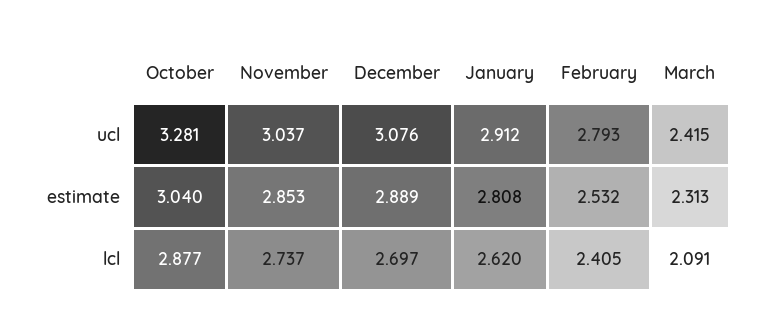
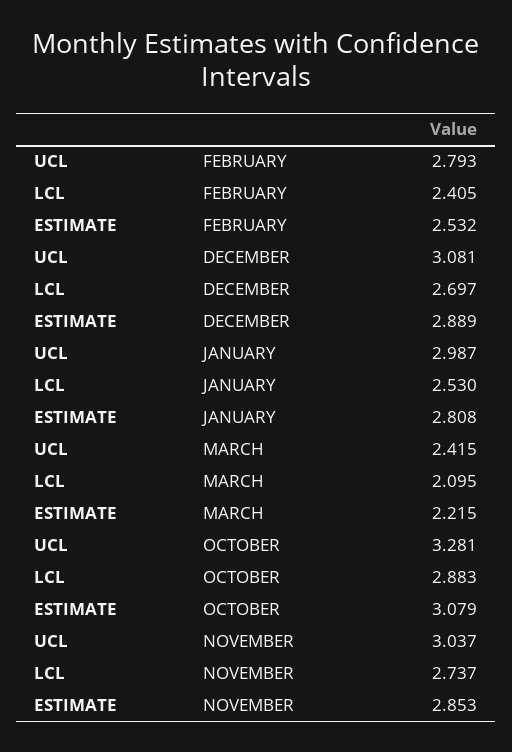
  {
    "October": {
      "ucl": 3.281,
-     "estimate": 3.04,
+     "estimate": 3.079,
-     "lcl": 2.877
+     "lcl": 2.883
    },
    "November": {
      "ucl": 3.037,
      "estimate": 2.853,
      "lcl": 2.737
    },
    "December": {
-     "ucl": 3.076,
+     "ucl": 3.081,
      "estimate": 2.889,
      "lcl": 2.697
    },
    "January": {
-     "ucl": 2.912,
+     "ucl": 2.987,
      "estimate": 2.808,
-     "lcl": 2.62
+     "lcl": 2.53
    },
    "February": {
      "ucl": 2.793,
      "estimate": 2.532,
      "lcl": 2.405
    },
    "March": {
      "ucl": 2.415,
-     "estimate": 2.313,
+     "estimate": 2.215,
-     "lcl": 2.091
+     "lcl": 2.095
    }
  }

